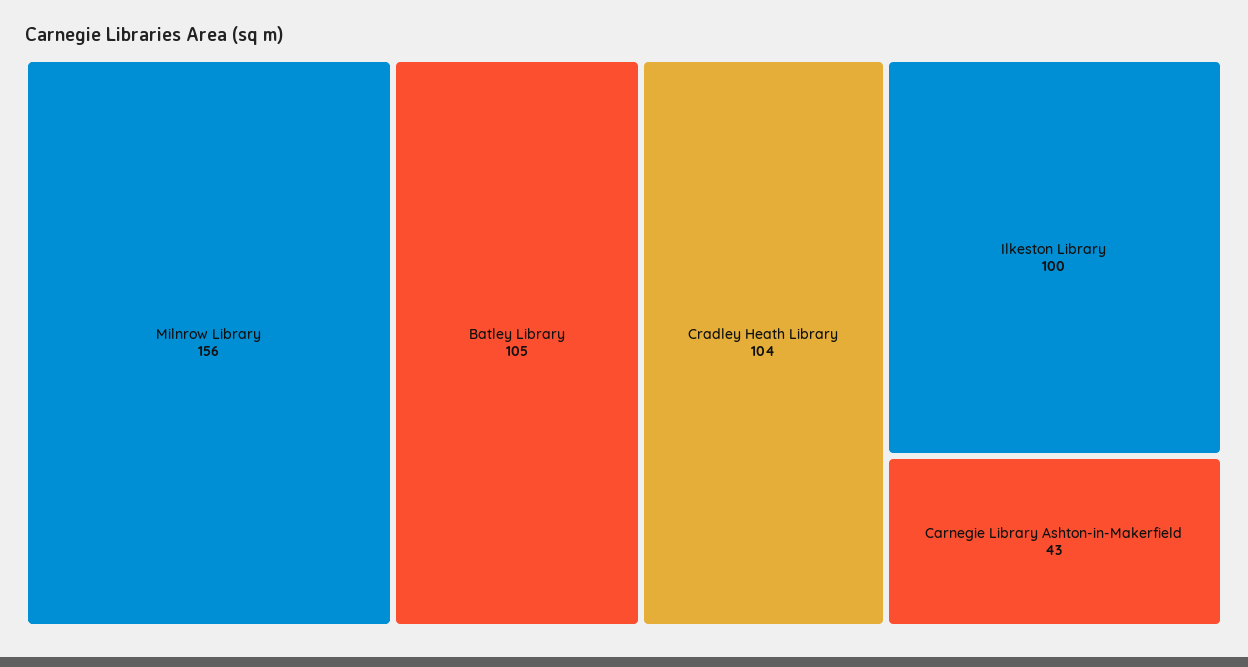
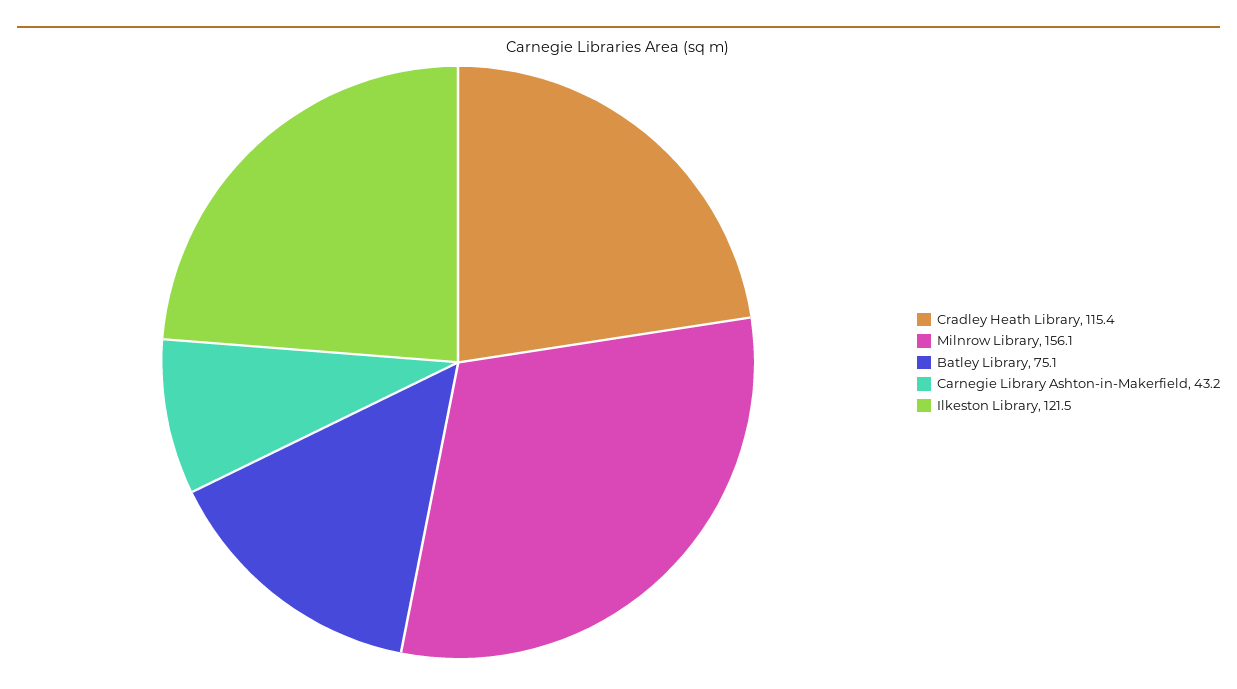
  {
    "Milnrow Library": 156.1,
-   "Batley Library": 105,
+   "Batley Library": 75.1,
-   "Cradley Heath Library": 104,
+   "Cradley Heath Library": 115.4,
-   "Ilkeston Library": 100,
+   "Ilkeston Library": 121.5,
    "Carnegie Library Ashton-in-Makerfield": 43.2
  }

